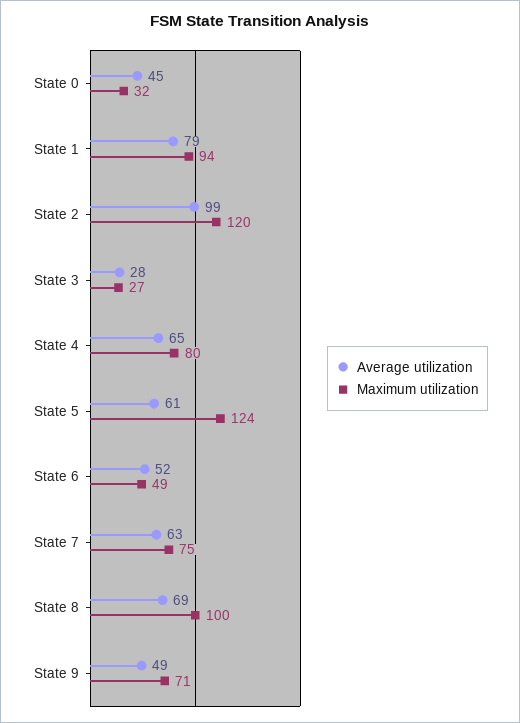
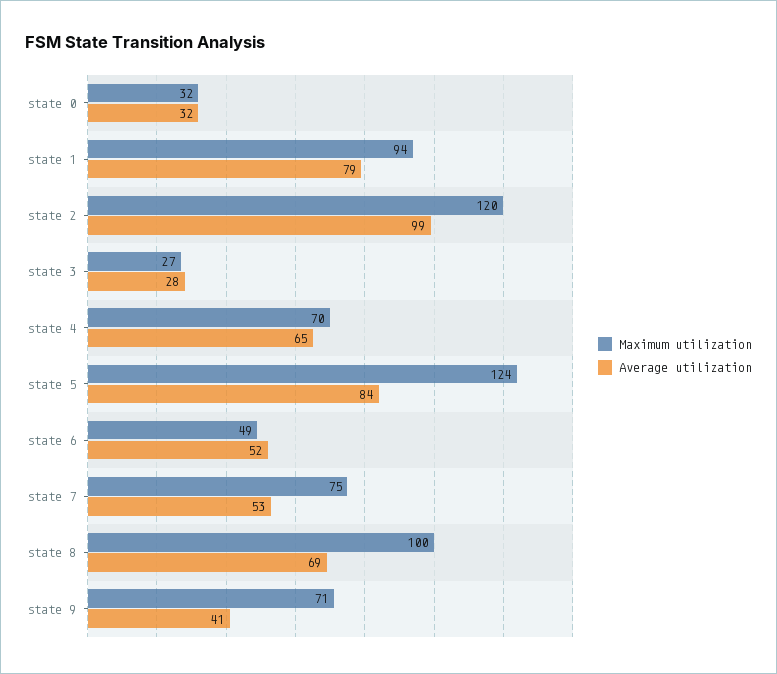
  {
    "Average utilization": {
-     "State 0": 45,
+     "State 0": 32,
      "State 1": 79,
      "State 2": 99,
      "State 3": 28,
      "State 4": 65,
-     "State 5": 61,
+     "State 5": 84,
      "State 6": 52,
-     "State 7": 63,
+     "State 7": 53,
      "State 8": 69,
-     "State 9": 49
+     "State 9": 41
    },
    "Maximum utilization": {
      "State 0": 32,
      "State 1": 94,
      "State 2": 120,
      "State 3": 27,
-     "State 4": 80,
+     "State 4": 70,
      "State 5": 124,
      "State 6": 49,
      "State 7": 75,
      "State 8": 100,
      "State 9": 71
    }
  }

